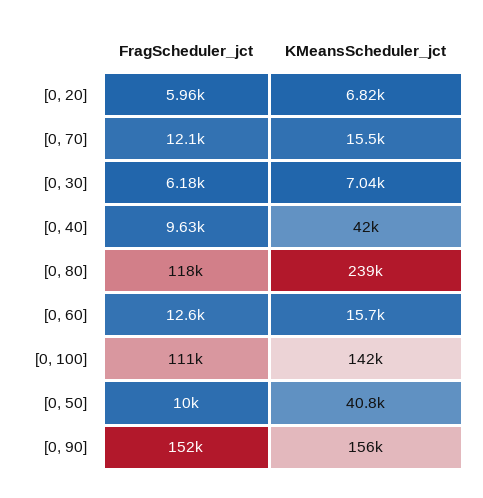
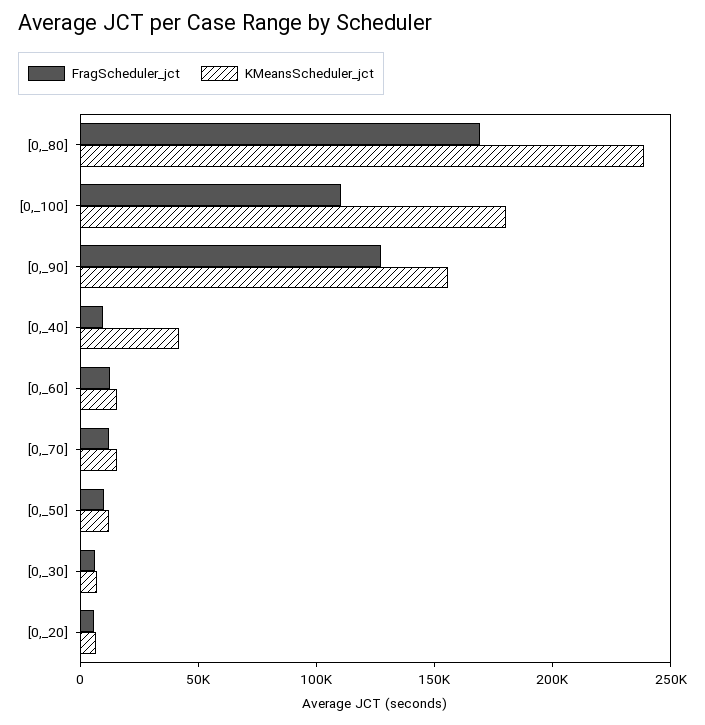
  {
    "FragScheduler_jct": {
      "[0, 20]": 5960,
      "[0, 70]": 12100,
      "[0, 30]": 6180,
      "[0, 40]": 9630,
-     "[0, 80]": 118000,
+     "[0, 80]": 170000,
      "[0, 60]": 12600,
      "[0, 100]": 111000,
      "[0, 50]": 10000,
-     "[0, 90]": 152000
+     "[0, 90]": 130000
    },
    "KMeansScheduler_jct": {
      "[0, 20]": 6820,
      "[0, 70]": 15500,
      "[0, 30]": 7040,
      "[0, 40]": 42000,
      "[0, 80]": 239000,
      "[0, 60]": 15700,
-     "[0, 100]": 142000,
+     "[0, 100]": 180000,
-     "[0, 50]": 40800,
+     "[0, 50]": 10000,
      "[0, 90]": 156000
    }
  }

